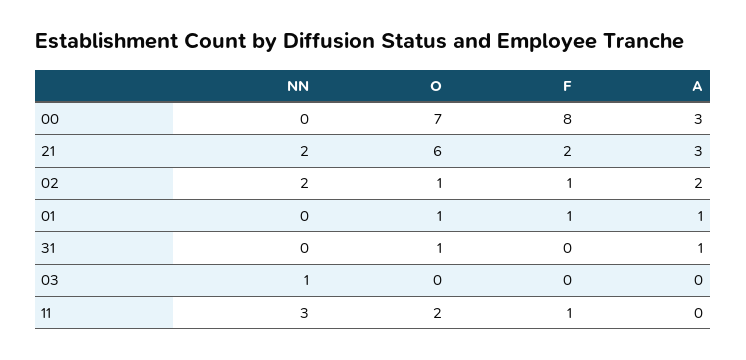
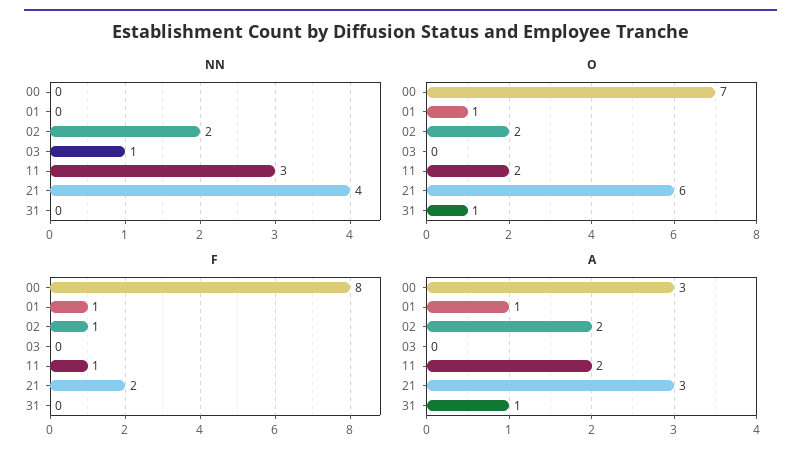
  {
    "NN": {
      "00": 0,
-     "21": 2,
+     "21": 4,
      "02": 2,
      "01": 0,
      "31": 0,
      "03": 1,
      "11": 3
    },
    "O": {
      "00": 7,
      "21": 6,
-     "02": 1,
+     "02": 2,
      "01": 1,
      "31": 1,
      "03": 0,
      "11": 2
    },
    "F": {
      "00": 8,
      "21": 2,
      "02": 1,
      "01": 1,
      "31": 0,
      "03": 0,
      "11": 1
    },
    "A": {
      "00": 3,
      "21": 3,
      "02": 2,
      "01": 1,
      "31": 1,
      "03": 0,
-     "11": 0
+     "11": 2
    }
  }

